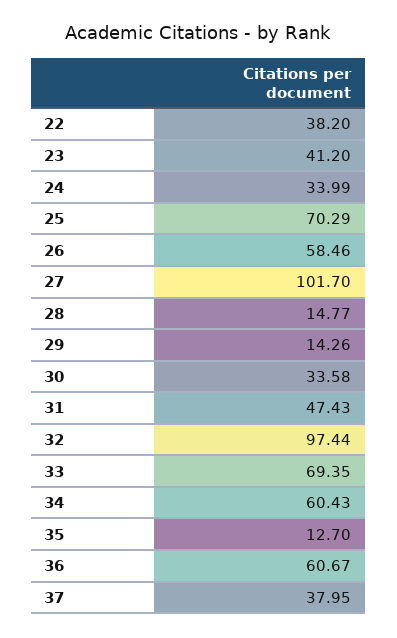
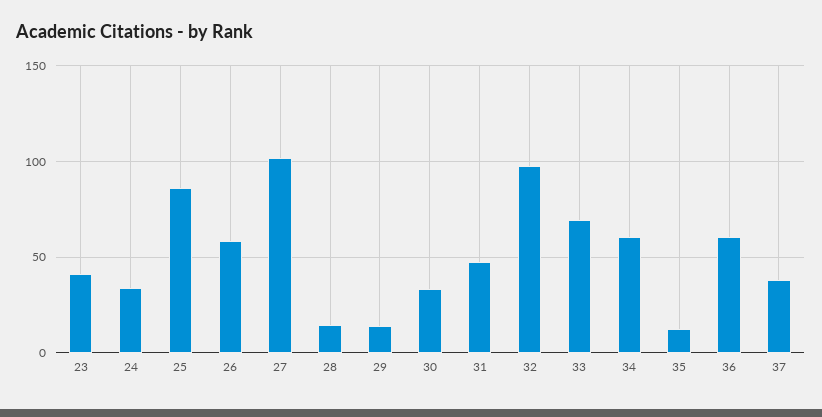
  {
-   "22": 38.2,
    "23": 41.2,
    "24": 33.99,
-   "25": 70.29,
+   "25": 85,
    "26": 58.46,
    "27": 101.7,
    "28": 14.77,
    "29": 14.26,
    "30": 33.58,
    "31": 47.43,
    "32": 97.44,
    "33": 69.35,
    "34": 60.43,
    "35": 12.7,
    "36": 60.67,
    "37": 37.95
  }

